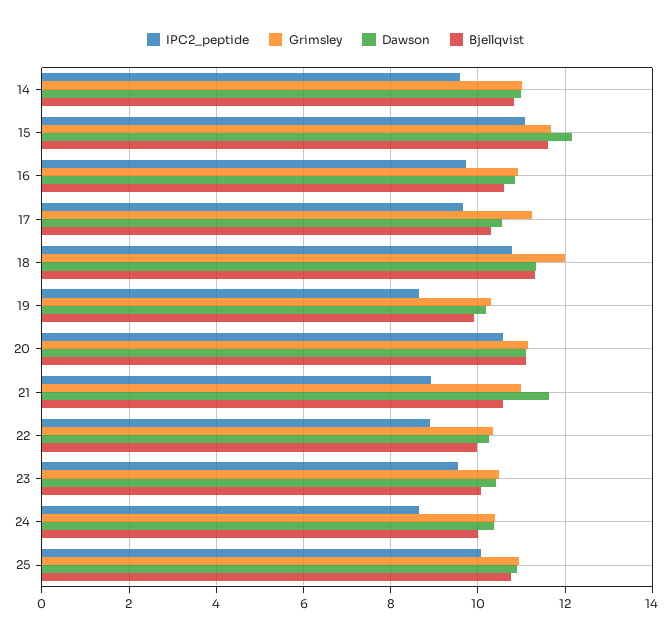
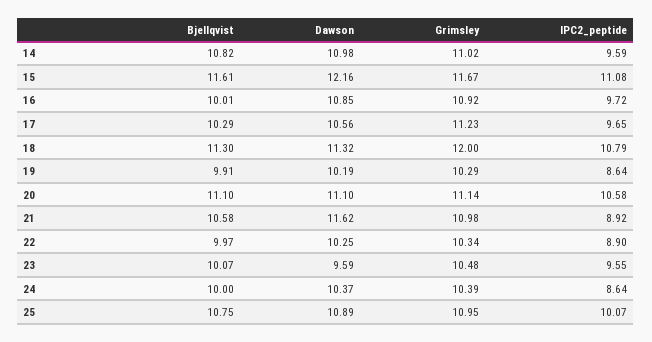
  {
    "IPC2_peptide": {
      "14": 9.59,
      "15": 11.08,
      "16": 9.72,
      "17": 9.65,
      "18": 10.79,
      "19": 8.64,
      "20": 10.58,
      "21": 8.92,
      "22": 8.9,
      "23": 9.55,
      "24": 8.64,
      "25": 10.07
    },
    "Grimsley": {
      "14": 11.02,
      "15": 11.67,
      "16": 10.92,
      "17": 11.23,
      "18": 12,
      "19": 10.29,
      "20": 11.14,
      "21": 10.98,
      "22": 10.34,
      "23": 10.48,
      "24": 10.39,
      "25": 10.95
    },
    "Dawson": {
      "14": 10.98,
      "15": 12.16,
      "16": 10.85,
      "17": 10.56,
      "18": 11.32,
      "19": 10.19,
      "20": 11.1,
      "21": 11.62,
      "22": 10.25,
-     "23": 10.4,
+     "23": 9.59,
      "24": 10.37,
      "25": 10.89
    },
    "Bjellqvist": {
      "14": 10.82,
      "15": 11.61,
-     "16": 10.6,
+     "16": 10.01,
      "17": 10.29,
      "18": 11.3,
      "19": 9.91,
      "20": 11.1,
      "21": 10.58,
      "22": 9.97,
      "23": 10.07,
      "24": 10,
      "25": 10.75
    }
  }

